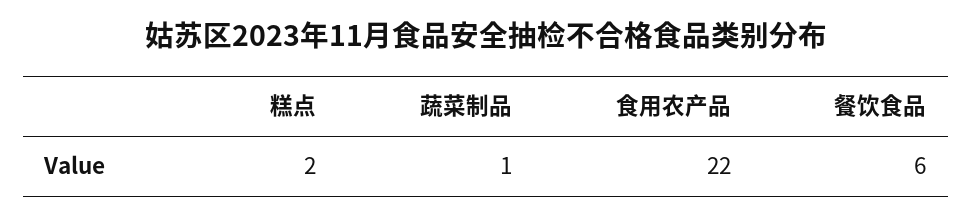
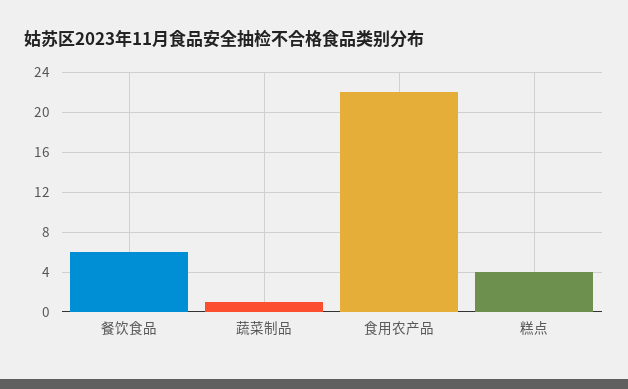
  {
-   "糕点": 2,
+   "糕点": 4,
    "蔬菜制品": 1,
    "食用农产品": 22,
    "餐饮食品": 6
  }

